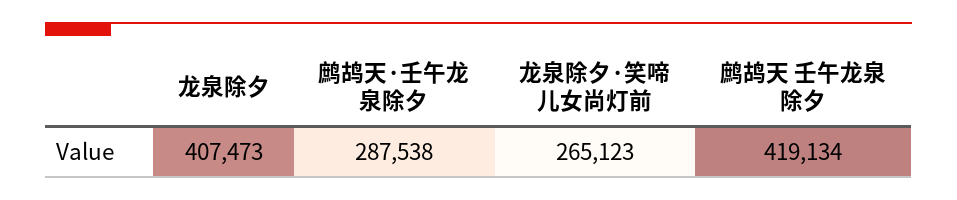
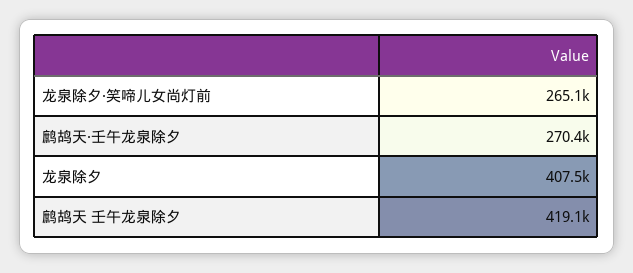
  {
    "龙泉除夕": 407473,
-   "鹧鸪天·壬午龙泉除夕": 287538,
+   "鹧鸪天·壬午龙泉除夕": 270400,
    "龙泉除夕·笑啼儿女尚灯前": 265123,
    "鹧鸪天 壬午龙泉除夕": 419134
  }

